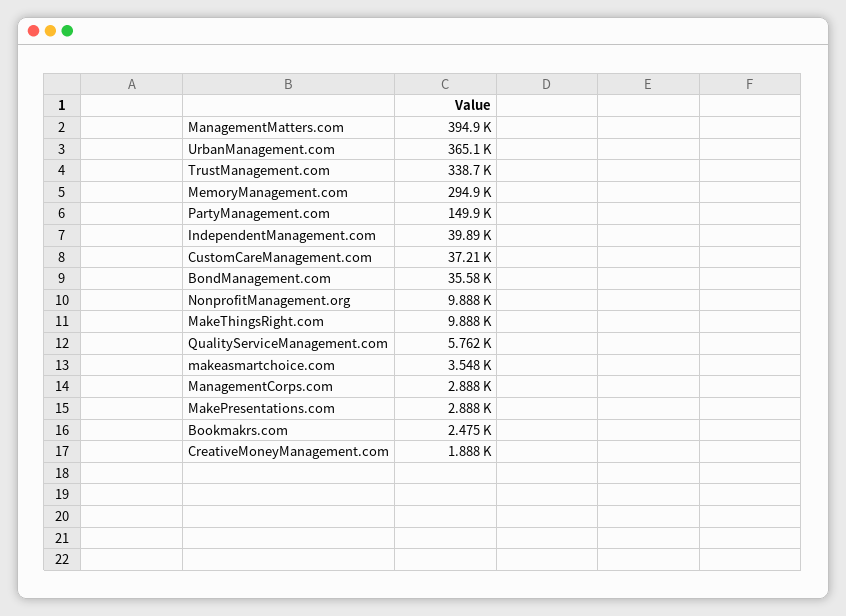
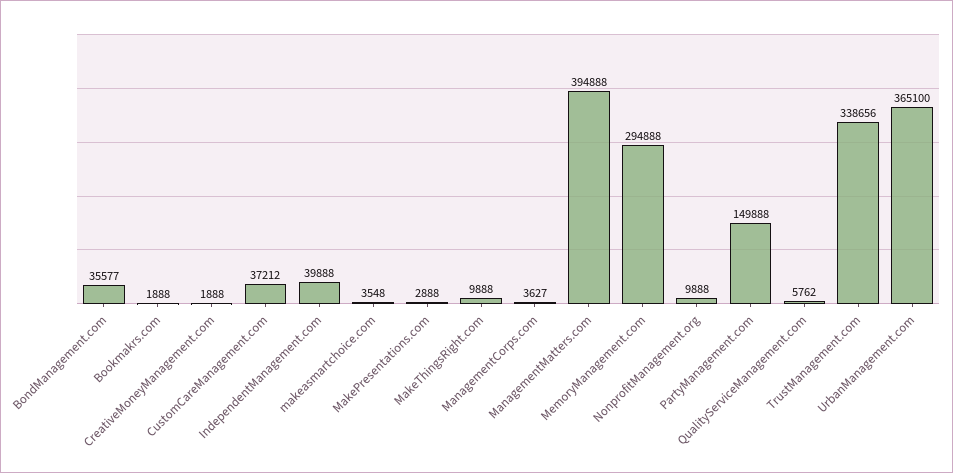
  {
    "ManagementMatters.com": 394888,
    "UrbanManagement.com": 365100,
    "TrustManagement.com": 338656,
    "MemoryManagement.com": 294888,
    "PartyManagement.com": 149888,
    "IndependentManagement.com": 39888,
    "CustomCareManagement.com": 37212,
    "BondManagement.com": 35577,
    "NonprofitManagement.org": 9888,
    "MakeThingsRight.com": 9888,
    "QualityServiceManagement.com": 5762,
    "makeasmartchoice.com": 3548,
-   "ManagementCorps.com": 2888,
+   "ManagementCorps.com": 3627,
    "MakePresentations.com": 2888,
-   "Bookmakrs.com": 2475,
+   "Bookmakrs.com": 1888,
    "CreativeMoneyManagement.com": 1888
  }

